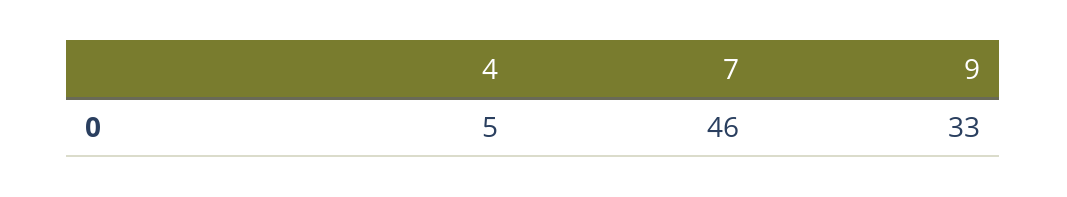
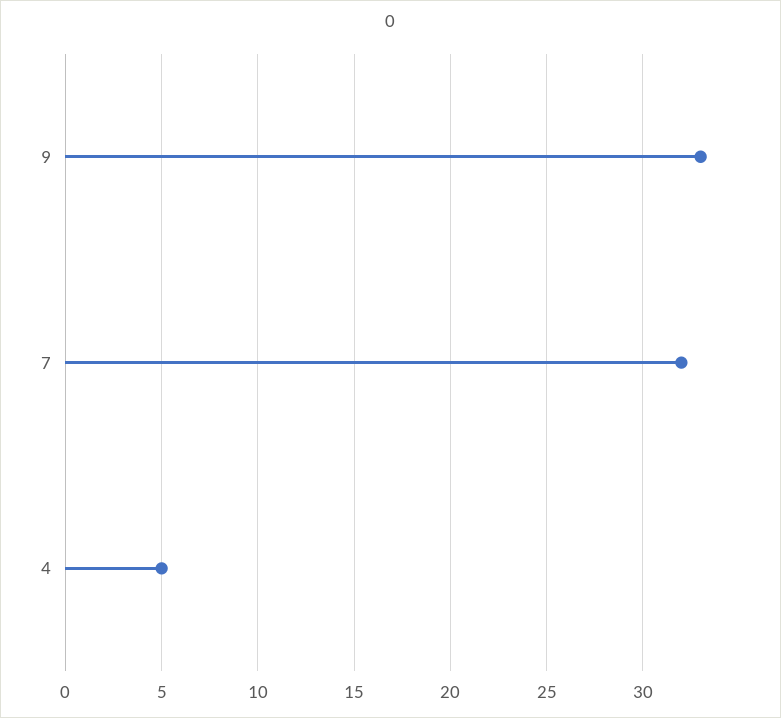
  {
    "4": 5,
-   "7": 46,
+   "7": 32,
    "9": 33
  }

